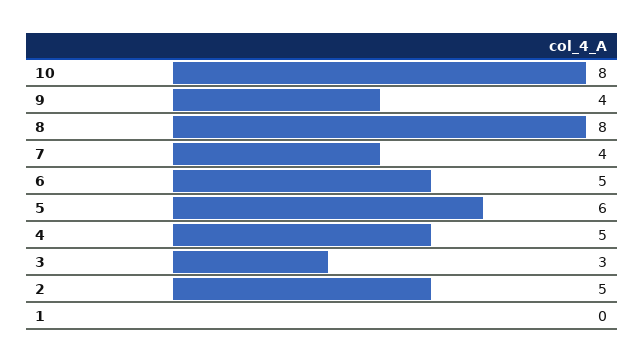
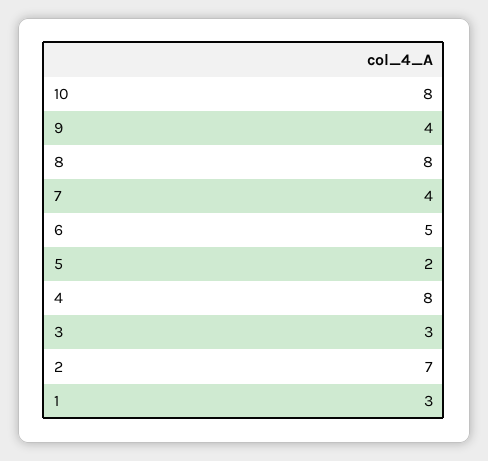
  {
    "10": 8,
    "9": 4,
    "8": 8,
    "7": 4,
    "6": 5,
-   "5": 6,
+   "5": 2,
-   "4": 5,
+   "4": 8,
    "3": 3,
-   "2": 5,
+   "2": 7,
-   "1": 0
+   "1": 3
  }

